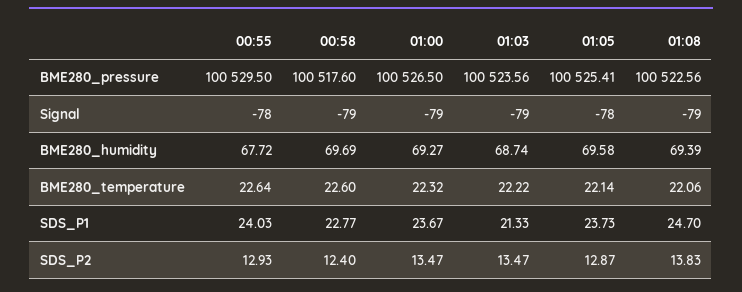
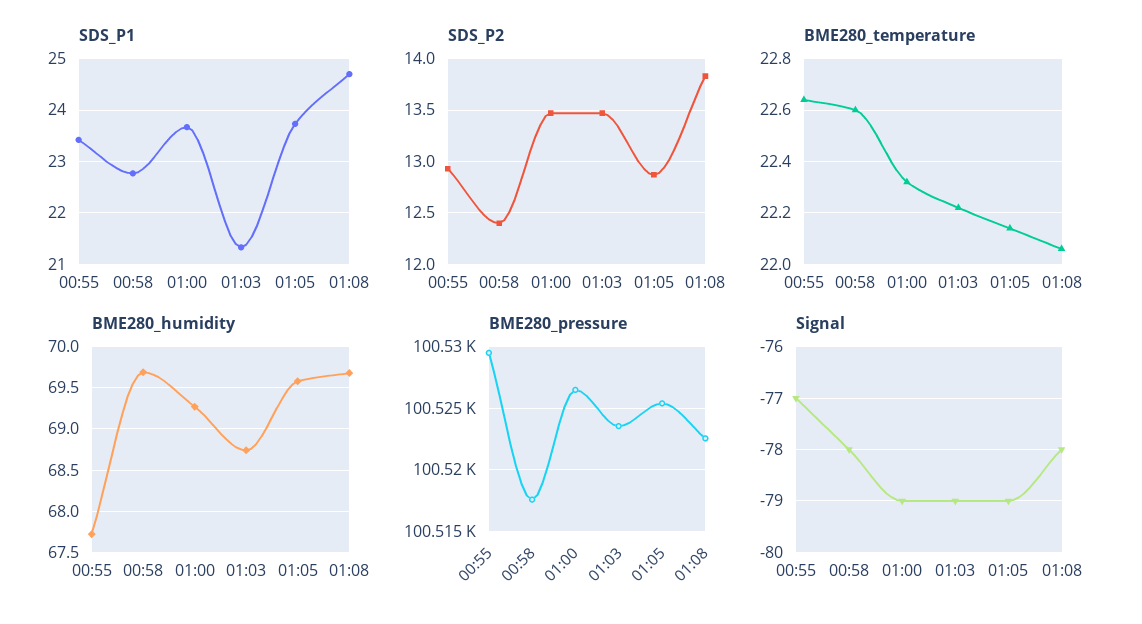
  {
    "BME280_pressure": {
      "00:55": 100529.5,
      "00:58": 100517.6,
      "01:00": 100526.5,
      "01:03": 100523.56,
      "01:05": 100525.41,
      "01:08": 100522.56
    },
    "Signal": {
-     "00:55": -78,
+     "00:55": -77,
-     "00:58": -79,
+     "00:58": -78,
      "01:00": -79,
      "01:03": -79,
-     "01:05": -78,
+     "01:05": -79,
-     "01:08": -79
+     "01:08": -78
    },
    "BME280_humidity": {
      "00:55": 67.72,
      "00:58": 69.69,
      "01:00": 69.27,
      "01:03": 68.74,
      "01:05": 69.58,
-     "01:08": 69.39
+     "01:08": 69.7
    },
    "BME280_temperature": {
      "00:55": 22.64,
      "00:58": 22.6,
      "01:00": 22.32,
      "01:03": 22.22,
      "01:05": 22.14,
      "01:08": 22.06
    },
    "SDS_P1": {
-     "00:55": 24.03,
+     "00:55": 23.4,
      "00:58": 22.77,
      "01:00": 23.67,
      "01:03": 21.33,
      "01:05": 23.73,
      "01:08": 24.7
    },
    "SDS_P2": {
      "00:55": 12.93,
      "00:58": 12.4,
      "01:00": 13.47,
      "01:03": 13.47,
      "01:05": 12.87,
      "01:08": 13.83
    }
  }

